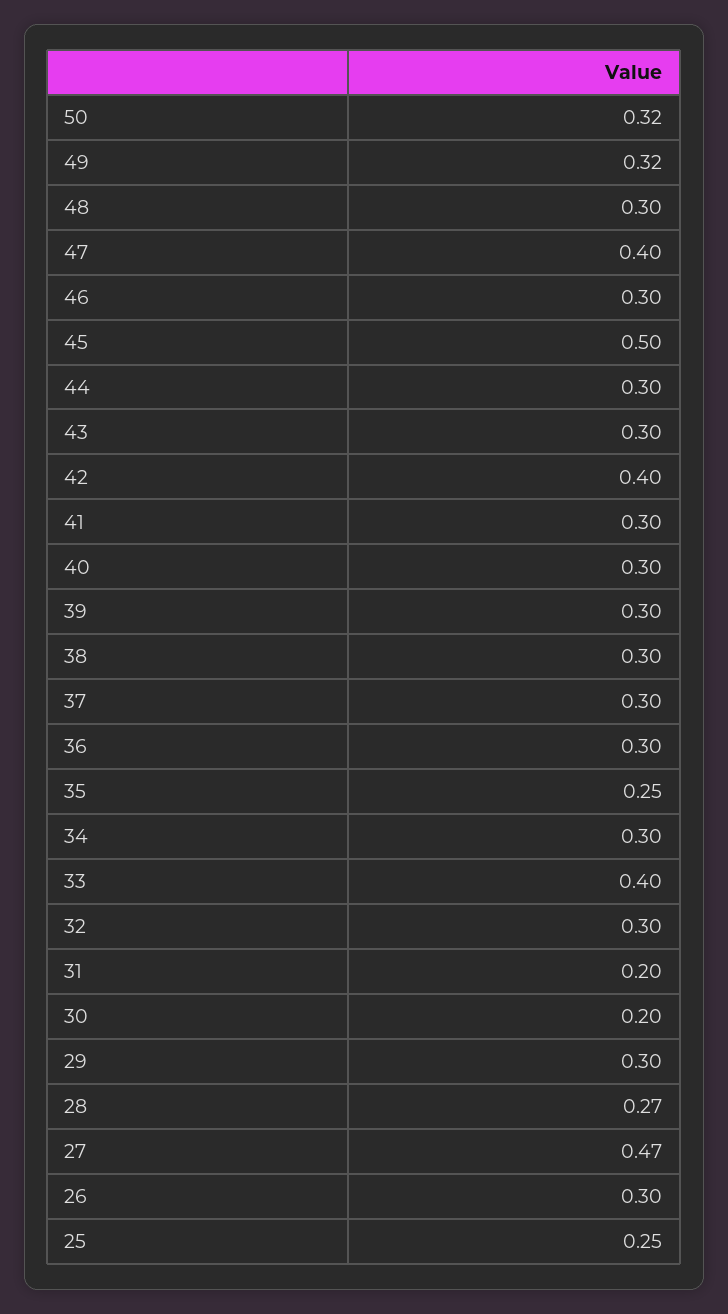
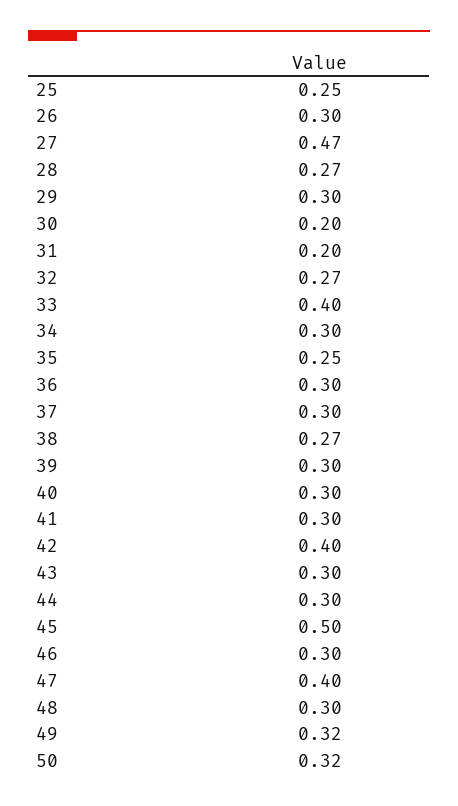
  {
    "50": 0.32,
    "49": 0.32,
    "48": 0.3,
    "47": 0.4,
    "46": 0.3,
    "45": 0.5,
    "44": 0.3,
    "43": 0.3,
    "42": 0.4,
    "41": 0.3,
    "40": 0.3,
    "39": 0.3,
-   "38": 0.3,
+   "38": 0.27,
    "37": 0.3,
    "36": 0.3,
    "35": 0.25,
    "34": 0.3,
    "33": 0.4,
-   "32": 0.3,
+   "32": 0.27,
    "31": 0.2,
    "30": 0.2,
    "29": 0.3,
    "28": 0.27,
    "27": 0.47,
    "26": 0.3,
    "25": 0.25
  }

